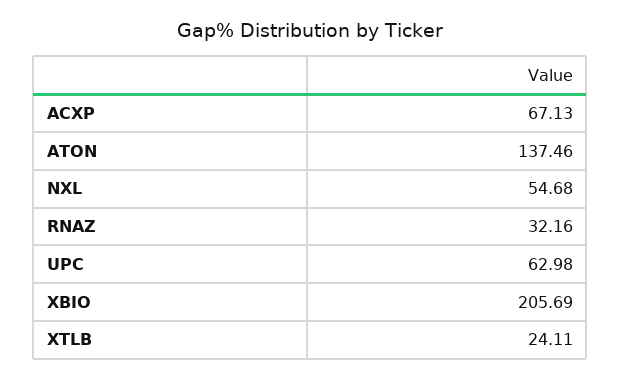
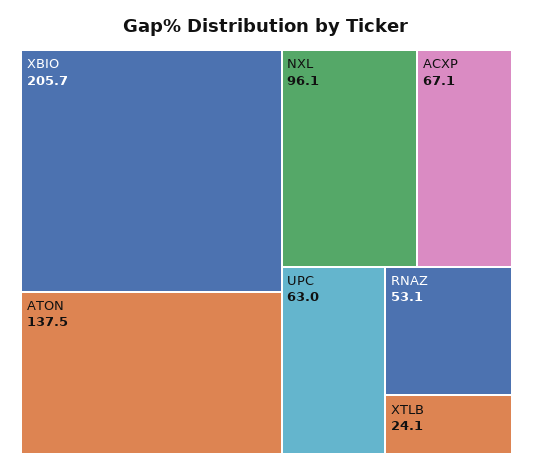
  {
    "ACXP": 67.13,
    "ATON": 137.46,
-   "NXL": 54.68,
+   "NXL": 96.1,
-   "RNAZ": 32.16,
+   "RNAZ": 53.1,
    "UPC": 62.98,
    "XBIO": 205.69,
    "XTLB": 24.11
  }

